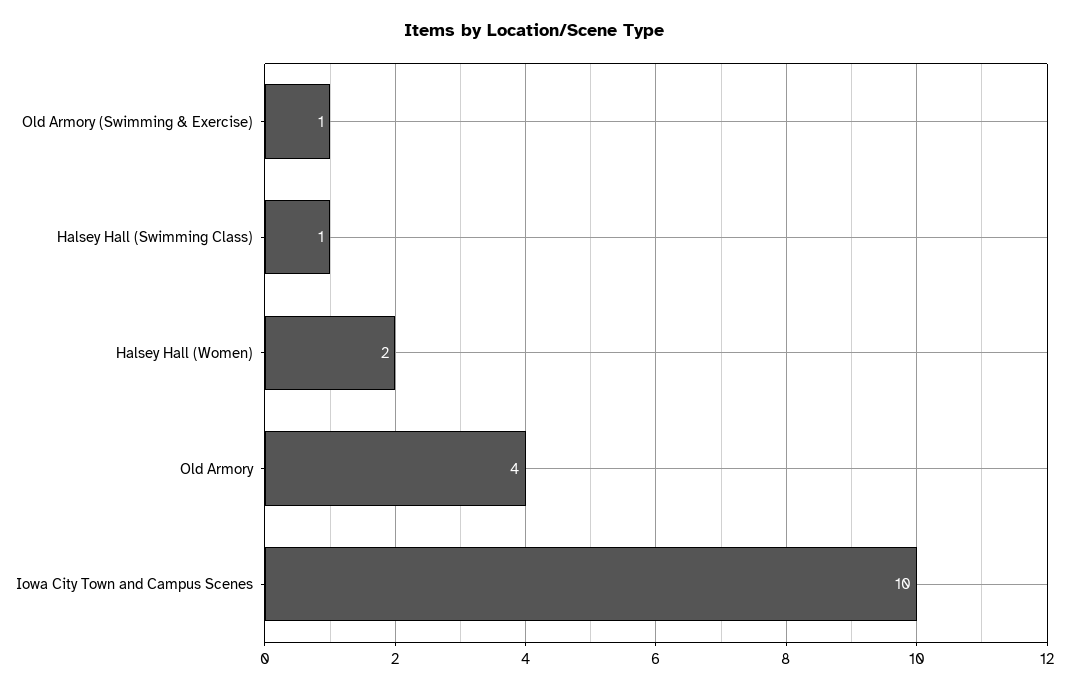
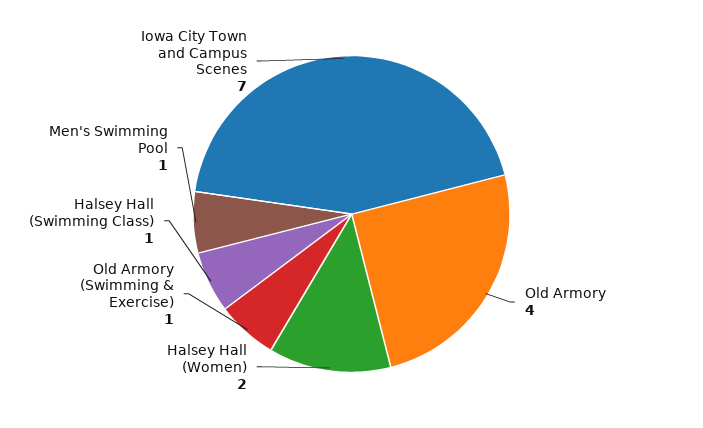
  {
    "Old Armory (Swimming & Exercise)": 1,
    "Halsey Hall (Swimming Class)": 1,
    "Halsey Hall (Women)": 2,
    "Old Armory": 4,
-   "Iowa City Town and Campus Scenes": 10
+   "Iowa City Town and Campus Scenes": 7,
+   "Men's Swimming Pool": 1
  }

